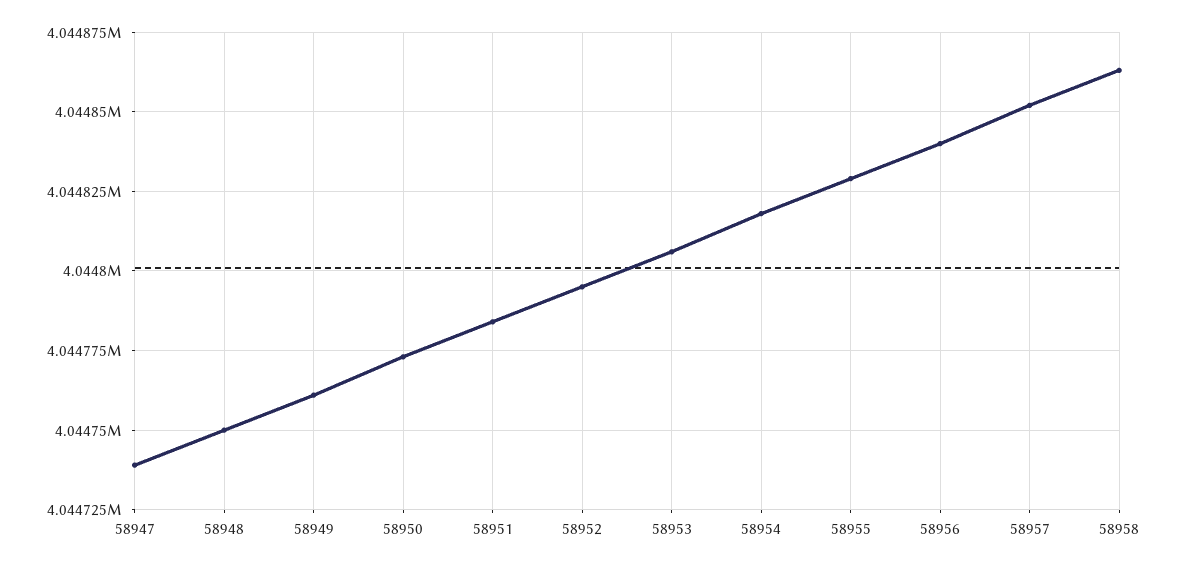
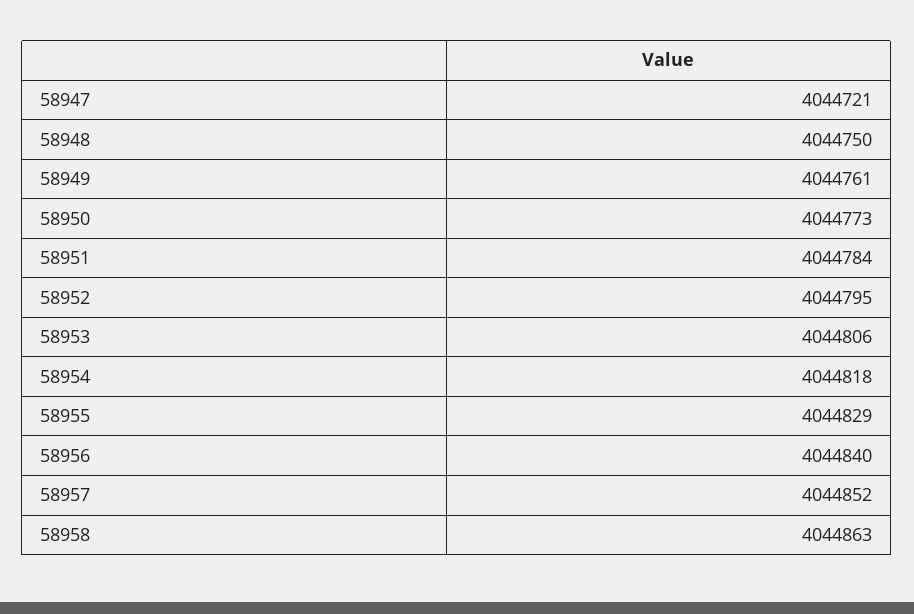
  {
-   "58947": 4044740,
+   "58947": 4044721,
    "58948": 4044750,
    "58949": 4044761,
    "58950": 4044773,
    "58951": 4044784,
    "58952": 4044795,
    "58953": 4044806,
    "58954": 4044818,
    "58955": 4044829,
    "58956": 4044840,
    "58957": 4044852,
    "58958": 4044863
  }

